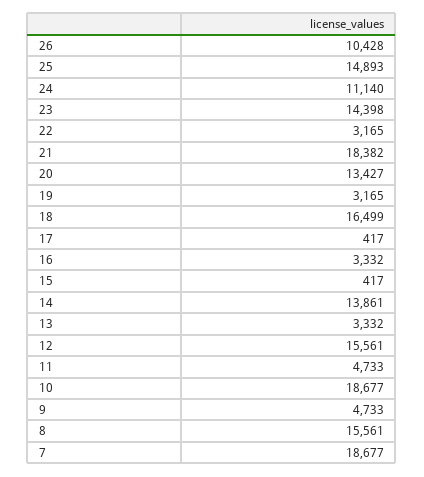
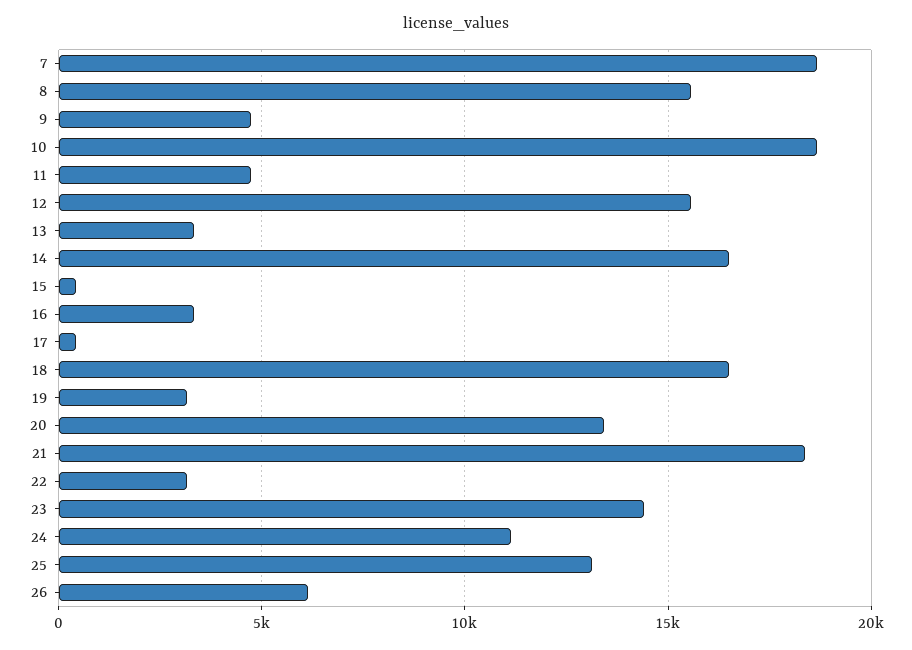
  {
-   "26": 10428,
+   "26": 6000,
-   "25": 14893,
+   "25": 13000,
    "24": 11140,
    "23": 14398,
    "22": 3165,
    "21": 18382,
    "20": 13427,
    "19": 3165,
    "18": 16499,
    "17": 417,
    "16": 3332,
    "15": 417,
-   "14": 13861,
+   "14": 16500,
    "13": 3332,
    "12": 15561,
    "11": 4733,
    "10": 18677,
    "9": 4733,
    "8": 15561,
    "7": 18677
  }

